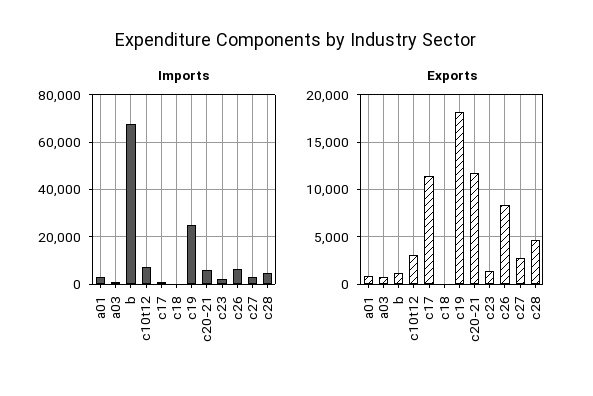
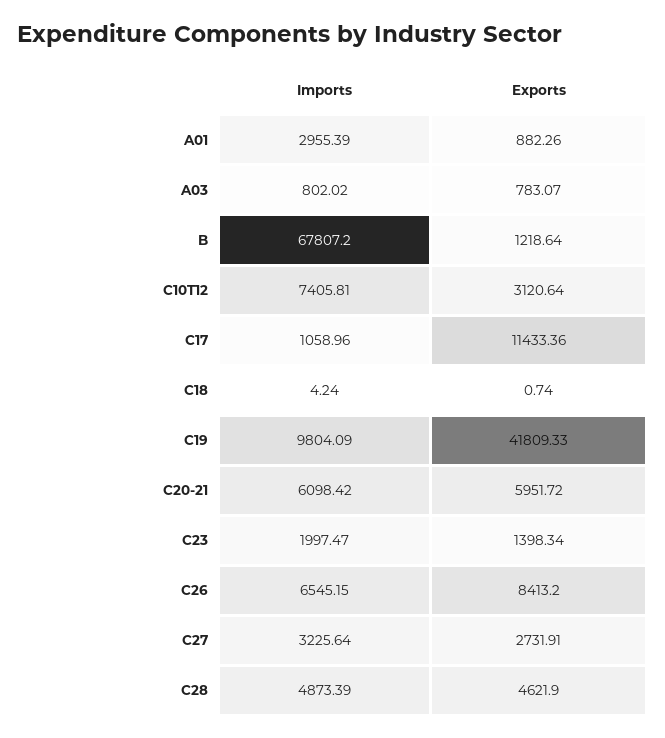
  {
    "Imports": {
      "a01": 2955.39,
      "a03": 802.02,
      "b": 67807.2,
      "c10t12": 7405.81,
      "c17": 1058.96,
      "c18": 4.24,
-     "c19": 25000,
+     "c19": 9804.09,
      "c20-21": 6098.42,
      "c23": 1997.47,
      "c26": 6545.15,
      "c27": 3225.64,
      "c28": 4873.39
    },
    "Exports": {
      "a01": 882.26,
      "a03": 783.07,
      "b": 1218.64,
      "c10t12": 3120.64,
      "c17": 11433.36,
      "c18": 0.74,
-     "c19": 18000,
+     "c19": 41809.33,
-     "c20-21": 12000,
+     "c20-21": 5951.72,
      "c23": 1398.34,
      "c26": 8413.2,
      "c27": 2731.91,
      "c28": 4621.9
    }
  }

